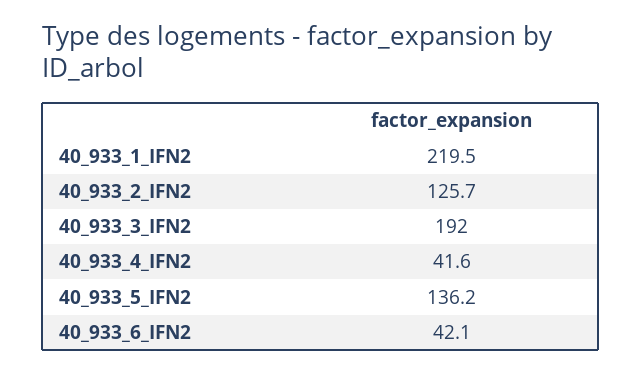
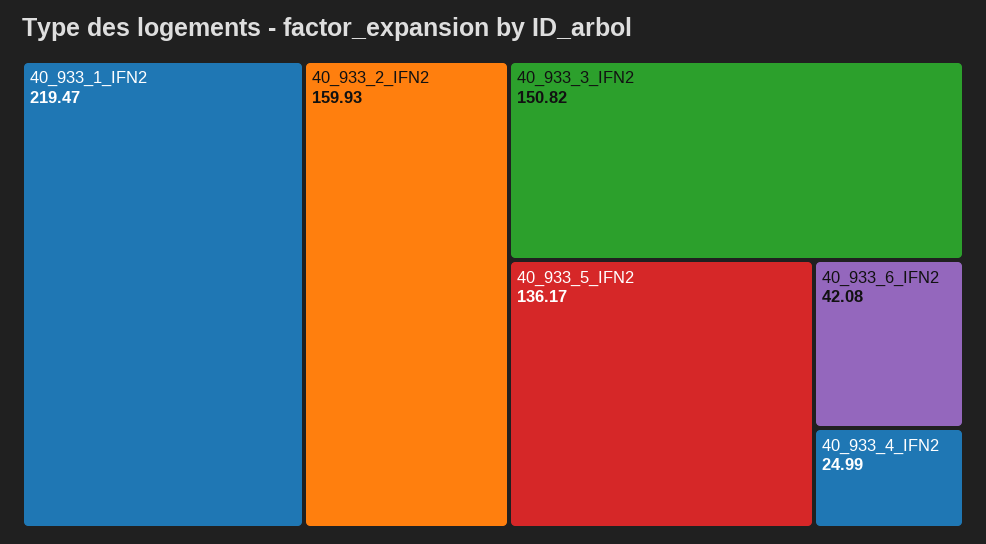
  {
    "40_933_1_IFN2": 219.47,
-   "40_933_2_IFN2": 125.7,
+   "40_933_2_IFN2": 159.93,
-   "40_933_3_IFN2": 192,
+   "40_933_3_IFN2": 150.82,
-   "40_933_4_IFN2": 41.6,
+   "40_933_4_IFN2": 24.99,
    "40_933_5_IFN2": 136.17,
    "40_933_6_IFN2": 42.08
  }

